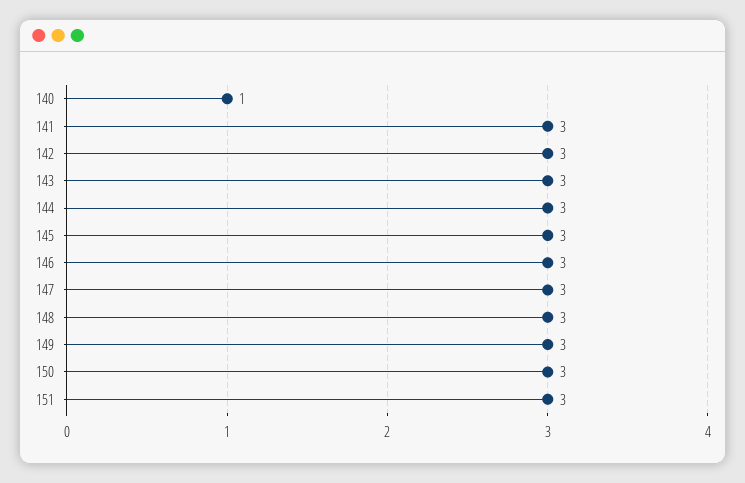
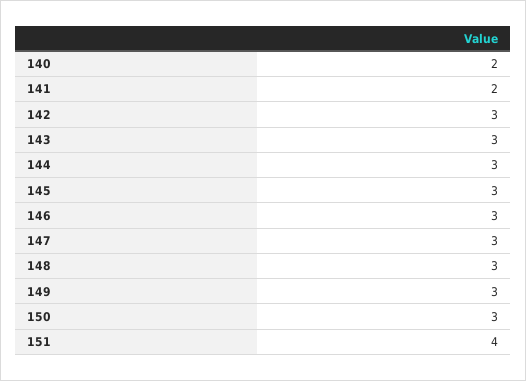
  {
-   "140": 1,
+   "140": 2,
-   "141": 3,
+   "141": 2,
    "142": 3,
    "143": 3,
    "144": 3,
    "145": 3,
    "146": 3,
    "147": 3,
    "148": 3,
    "149": 3,
    "150": 3,
-   "151": 3
+   "151": 4
  }

